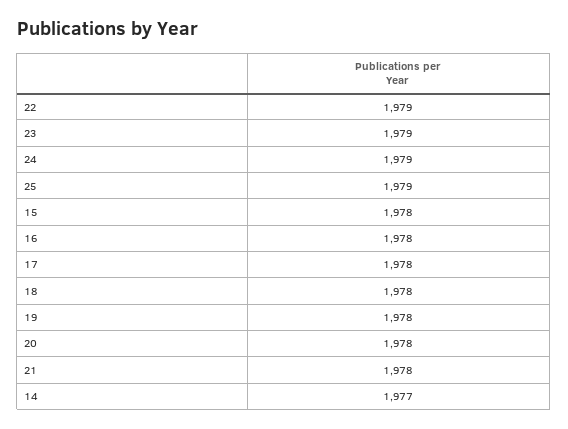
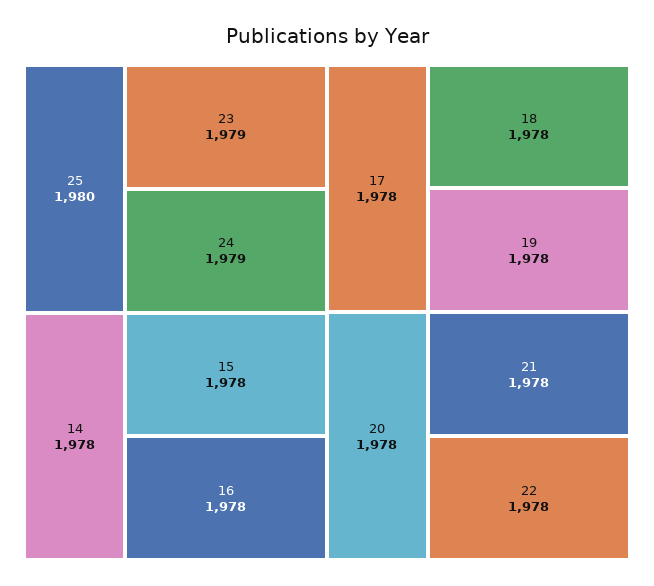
  {
-   "22": 1979,
+   "22": 1978,
    "23": 1979,
    "24": 1979,
-   "25": 1979,
+   "25": 1980,
    "15": 1978,
    "16": 1978,
    "17": 1978,
    "18": 1978,
    "19": 1978,
    "20": 1978,
    "21": 1978,
-   "14": 1977
+   "14": 1978
  }

